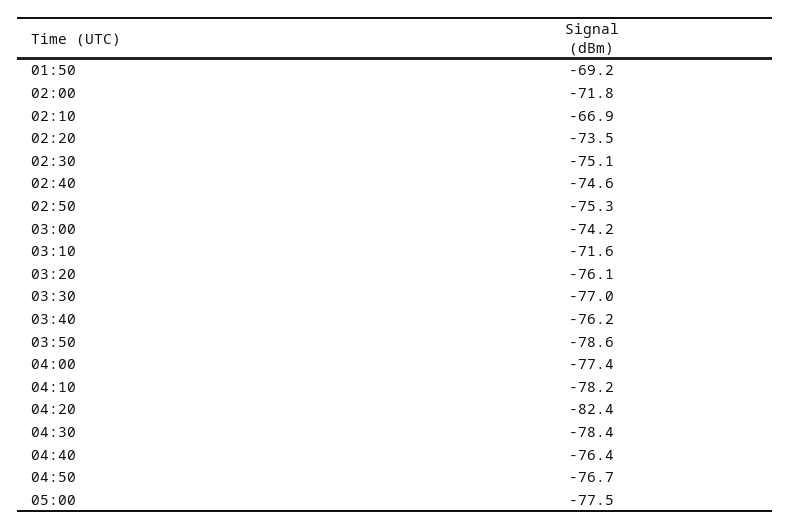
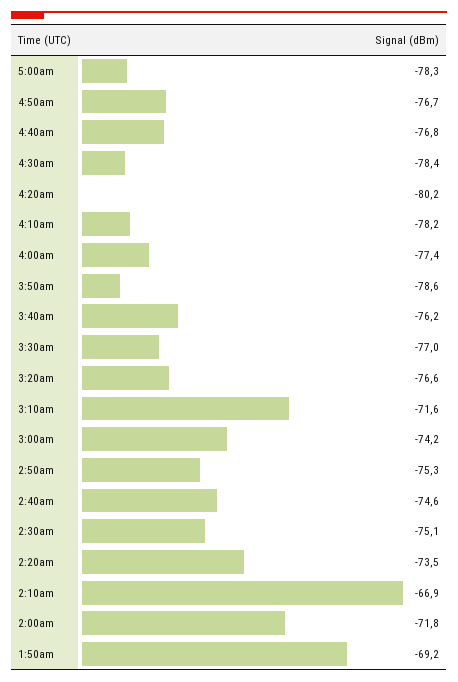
  {
    "01:50": -69.2,
    "02:00": -71.8,
    "02:10": -66.9,
    "02:20": -73.5,
    "02:30": -75.1,
    "02:40": -74.6,
    "02:50": -75.3,
    "03:00": -74.2,
    "03:10": -71.6,
-   "03:20": -76.1,
+   "03:20": -76.6,
    "03:30": -77,
    "03:40": -76.2,
    "03:50": -78.6,
    "04:00": -77.4,
    "04:10": -78.2,
-   "04:20": -82.4,
+   "04:20": -80.2,
    "04:30": -78.4,
-   "04:40": -76.4,
+   "04:40": -76.8,
    "04:50": -76.7,
-   "05:00": -77.5
+   "05:00": -78.3
  }

